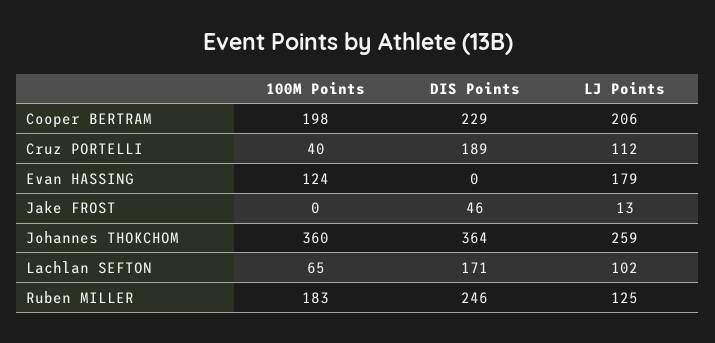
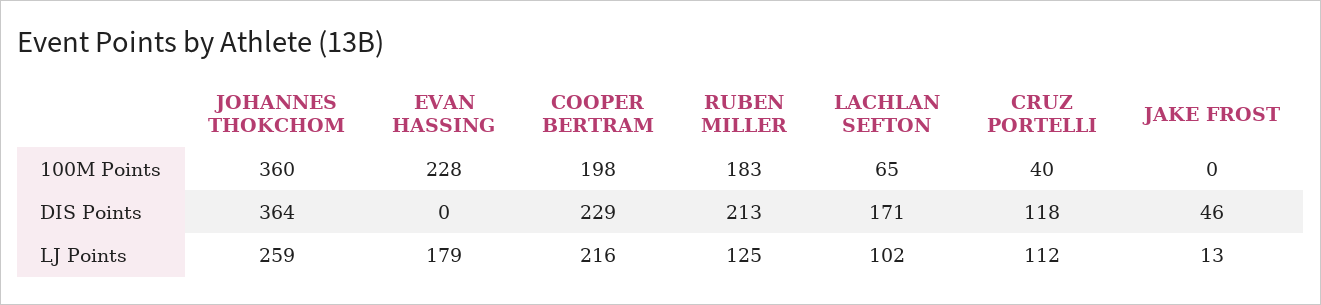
  {
    "100M Points": {
      "Cooper BERTRAM": 198,
      "Cruz PORTELLI": 40,
-     "Evan HASSING": 124,
+     "Evan HASSING": 228,
      "Jake FROST": 0,
      "Johannes THOKCHOM": 360,
      "Lachlan SEFTON": 65,
      "Ruben MILLER": 183
    },
    "DIS Points": {
      "Cooper BERTRAM": 229,
-     "Cruz PORTELLI": 189,
+     "Cruz PORTELLI": 118,
      "Evan HASSING": 0,
      "Jake FROST": 46,
      "Johannes THOKCHOM": 364,
      "Lachlan SEFTON": 171,
-     "Ruben MILLER": 246
+     "Ruben MILLER": 213
    },
    "LJ Points": {
-     "Cooper BERTRAM": 206,
+     "Cooper BERTRAM": 216,
      "Cruz PORTELLI": 112,
      "Evan HASSING": 179,
      "Jake FROST": 13,
      "Johannes THOKCHOM": 259,
      "Lachlan SEFTON": 102,
      "Ruben MILLER": 125
    }
  }

